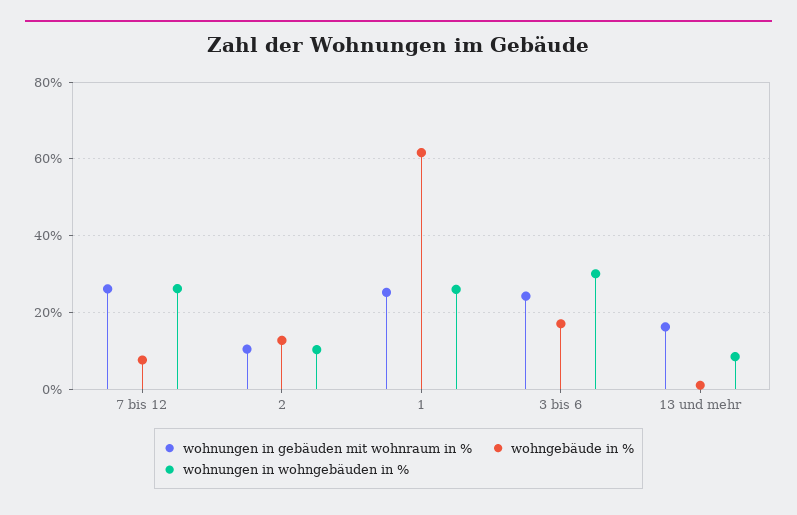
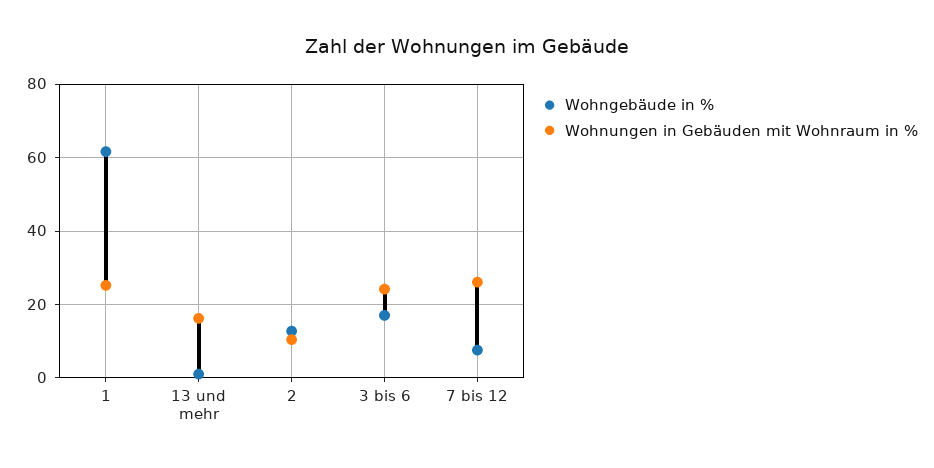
  {
    "wohnungen in gebäuden mit wohnraum in %": {
      "7 bis 12": 26,
      "2": 10,
      "1": 26,
      "3 bis 6": 24,
      "13 und mehr": 16
    },
    "wohngebäude in %": {
      "7 bis 12": 8,
      "2": 12,
      "1": 62,
      "3 bis 6": 18,
      "13 und mehr": 2
-   },
+   }
-   "wohnungen in wohngebäuden in %": {
-     "7 bis 12": 26,
-     "2": 10,
-     "1": 26,
-     "3 bis 6": 30,
-     "13 und mehr": 8
-   }
  }

